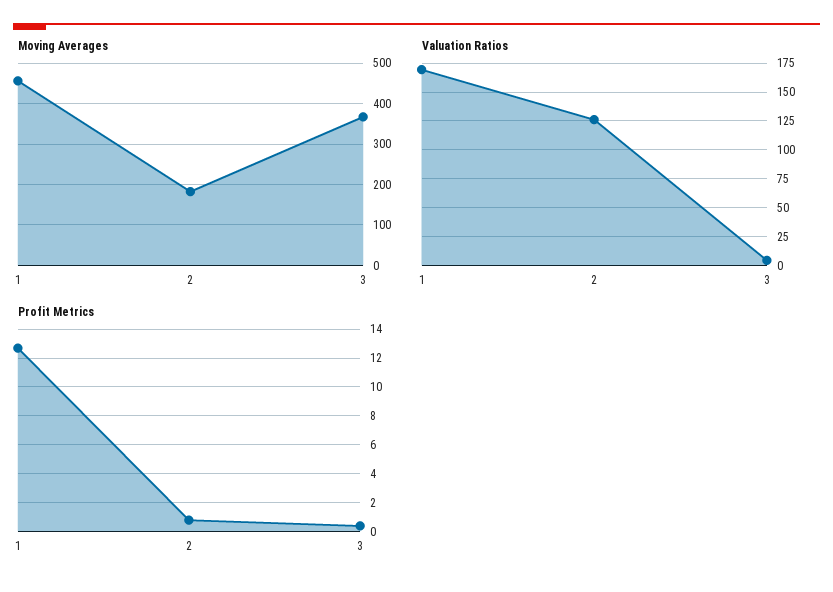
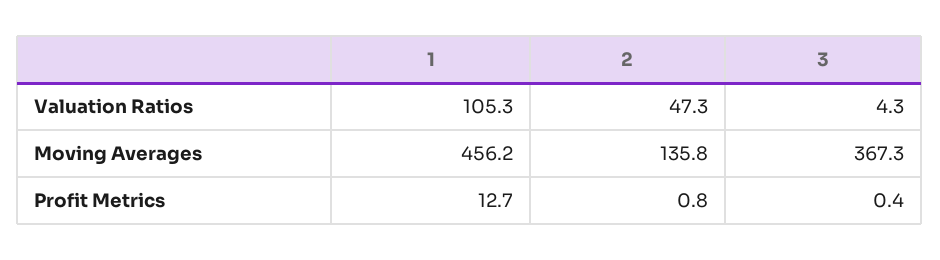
  {
    "Moving Averages": {
      "1": 456.2,
-     "2": 180,
+     "2": 135.8,
      "3": 367.3
    },
    "Valuation Ratios": {
-     "1": 175,
+     "1": 105.3,
-     "2": 125,
+     "2": 47.3,
      "3": 4.3
    },
    "Profit Metrics": {
      "1": 12.7,
      "2": 0.8,
      "3": 0.4
    }
  }

